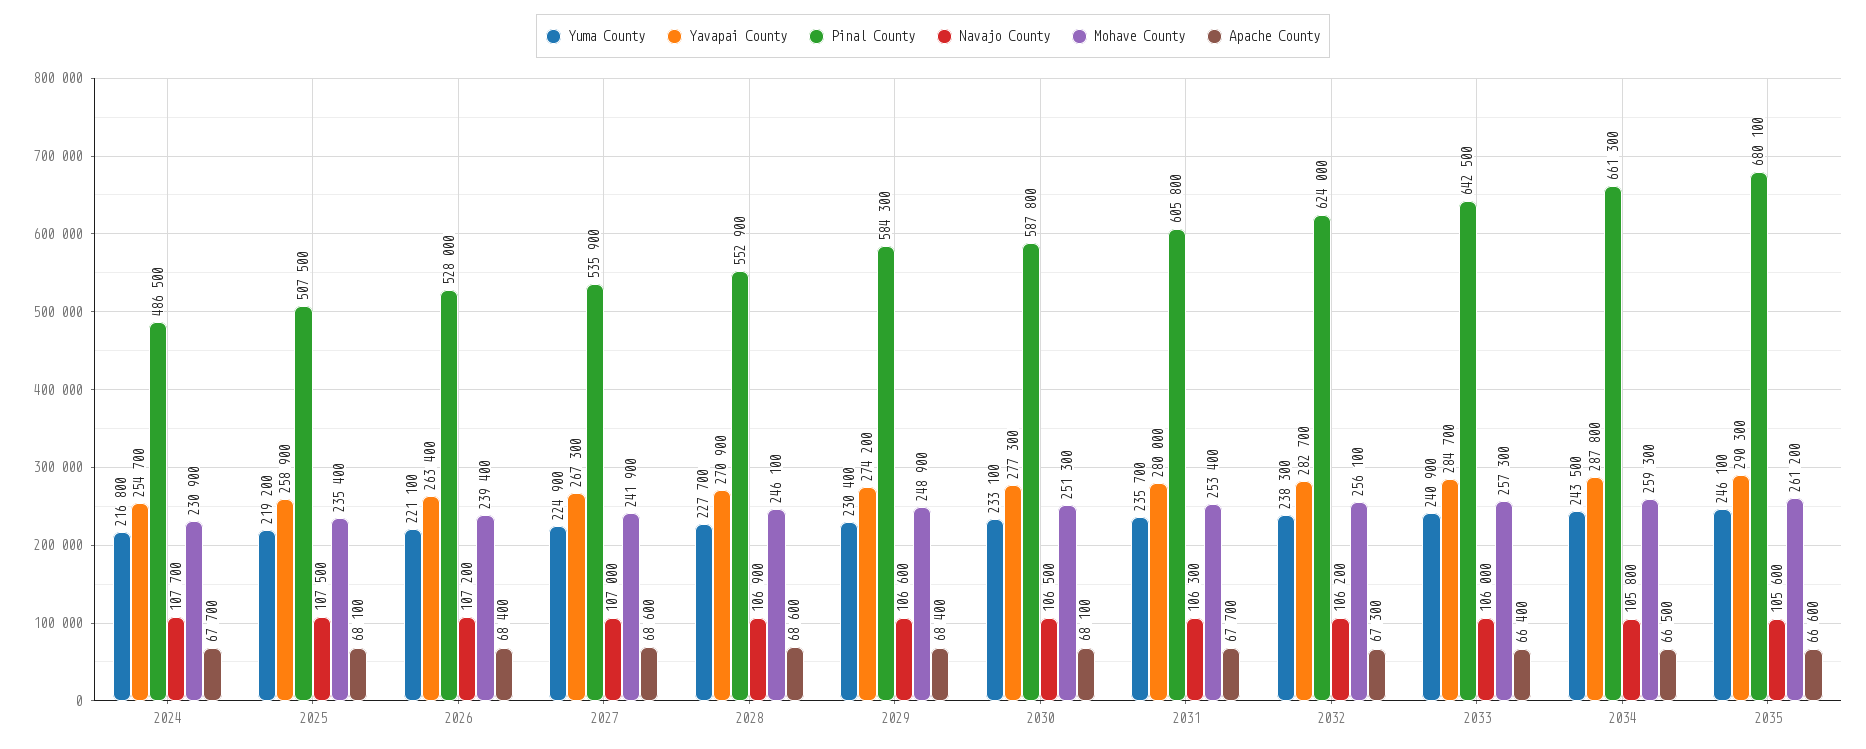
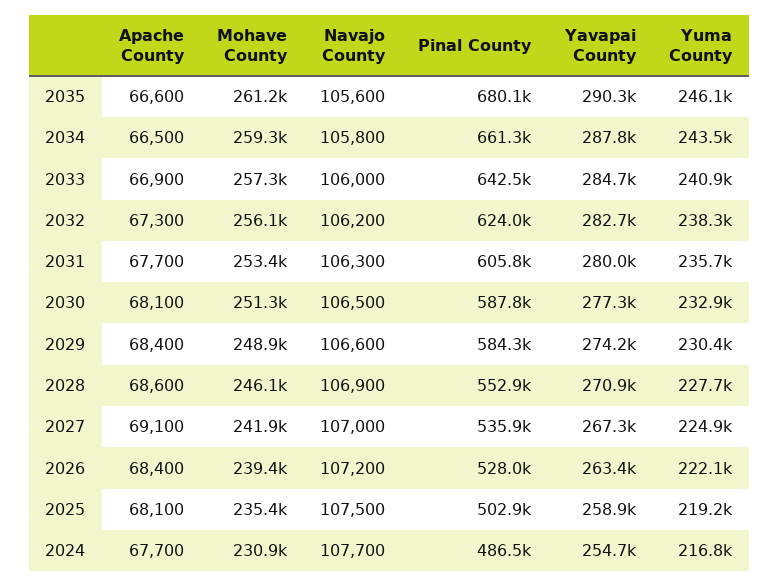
  {
    "Yuma County": {
      "2024": 216800,
      "2025": 219200,
-     "2026": 221100,
+     "2026": 222100,
      "2027": 224900,
      "2028": 227700,
      "2029": 230400,
-     "2030": 233100,
+     "2030": 232900,
      "2031": 235700,
      "2032": 238300,
      "2033": 240900,
      "2034": 243500,
      "2035": 246100
    },
    "Yavapai County": {
      "2024": 254700,
      "2025": 258900,
      "2026": 263400,
      "2027": 267300,
      "2028": 270900,
      "2029": 274200,
      "2030": 277300,
      "2031": 280000,
      "2032": 282700,
      "2033": 284700,
      "2034": 287800,
      "2035": 290300
    },
    "Pinal County": {
      "2024": 486500,
-     "2025": 507500,
+     "2025": 502900,
      "2026": 528000,
      "2027": 535900,
      "2028": 552900,
      "2029": 584300,
      "2030": 587800,
      "2031": 605800,
      "2032": 624000,
      "2033": 642500,
      "2034": 661300,
      "2035": 680100
    },
    "Navajo County": {
      "2024": 107700,
      "2025": 107500,
      "2026": 107200,
      "2027": 107000,
      "2028": 106900,
      "2029": 106600,
      "2030": 106500,
      "2031": 106300,
      "2032": 106200,
      "2033": 106000,
      "2034": 105800,
      "2035": 105600
    },
    "Mohave County": {
      "2024": 230900,
      "2025": 235400,
      "2026": 239400,
      "2027": 241900,
      "2028": 246100,
      "2029": 248900,
      "2030": 251300,
      "2031": 253400,
      "2032": 256100,
      "2033": 257300,
      "2034": 259300,
      "2035": 261200
    },
    "Apache County": {
      "2024": 67700,
      "2025": 68100,
      "2026": 68400,
-     "2027": 68600,
+     "2027": 69100,
      "2028": 68600,
      "2029": 68400,
      "2030": 68100,
      "2031": 67700,
      "2032": 67300,
-     "2033": 66400,
+     "2033": 66900,
      "2034": 66500,
      "2035": 66600
    }
  }

